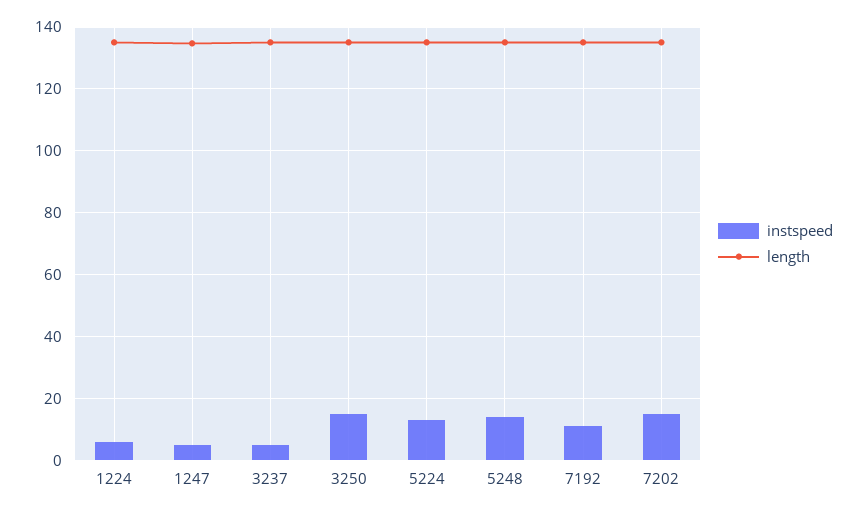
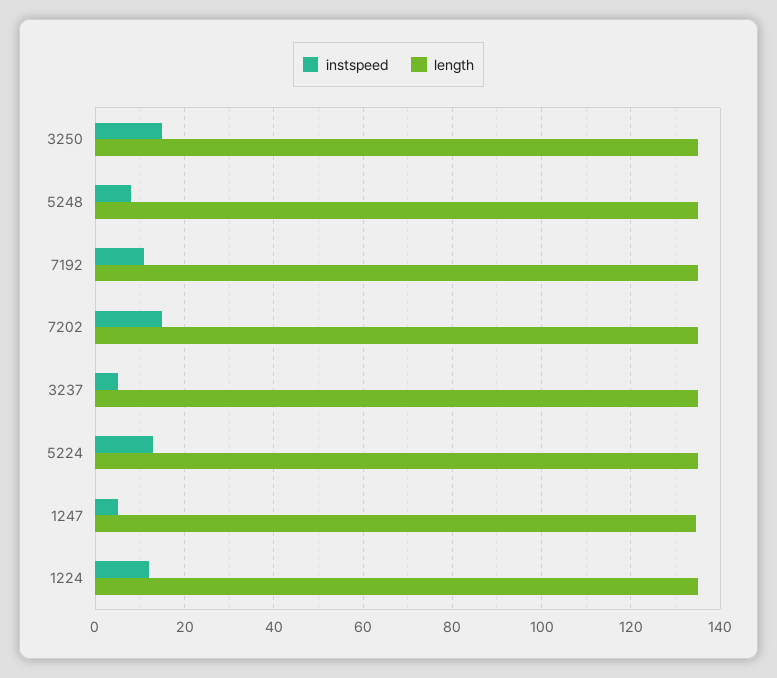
  {
    "instspeed": {
-     "1224": 6,
+     "1224": 12,
      "1247": 6,
      "3237": 6,
      "3250": 16,
      "5224": 14,
-     "5248": 14,
+     "5248": 8,
      "7192": 12,
      "7202": 16
    },
    "length": {
      "1224": 136,
      "1247": 134,
      "3237": 136,
      "3250": 136,
      "5224": 136,
      "5248": 136,
      "7192": 136,
      "7202": 136
    }
  }

